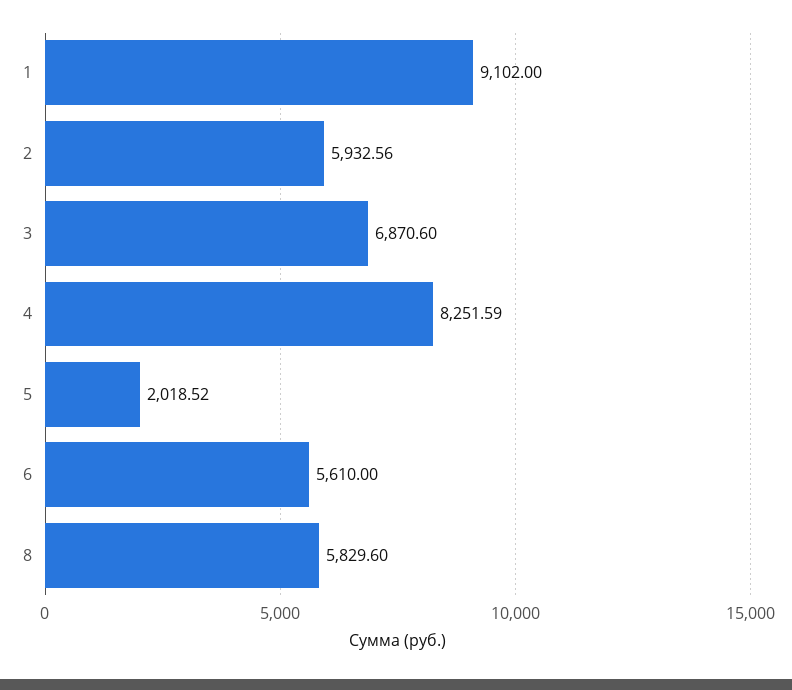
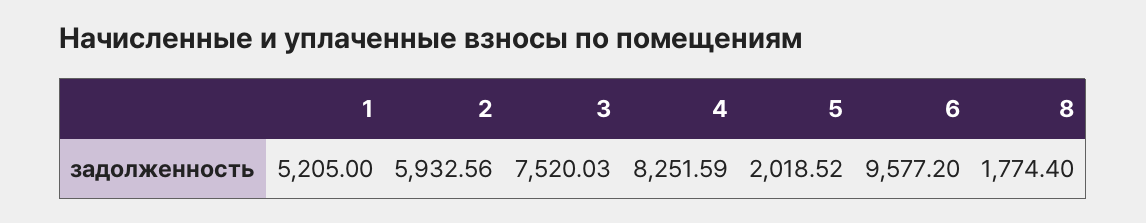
  {
-   "1": 9102,
+   "1": 5205,
    "2": 5932.56,
-   "3": 6870.6,
+   "3": 7520.03,
    "4": 8251.59,
    "5": 2018.52,
-   "6": 5610,
+   "6": 9577.2,
-   "8": 5829.6
+   "8": 1774.4
  }

